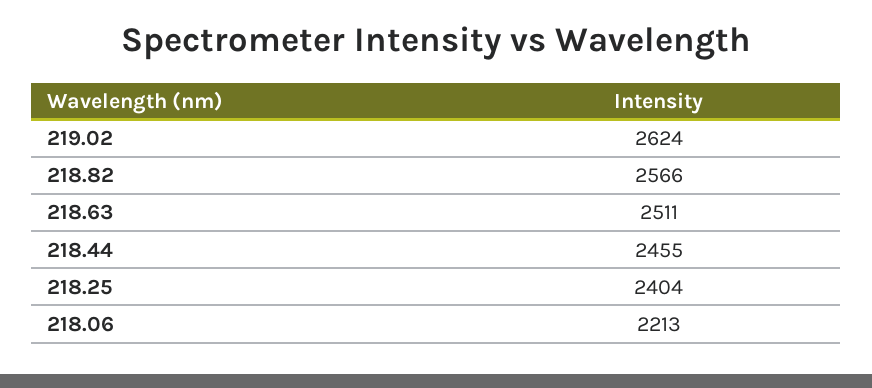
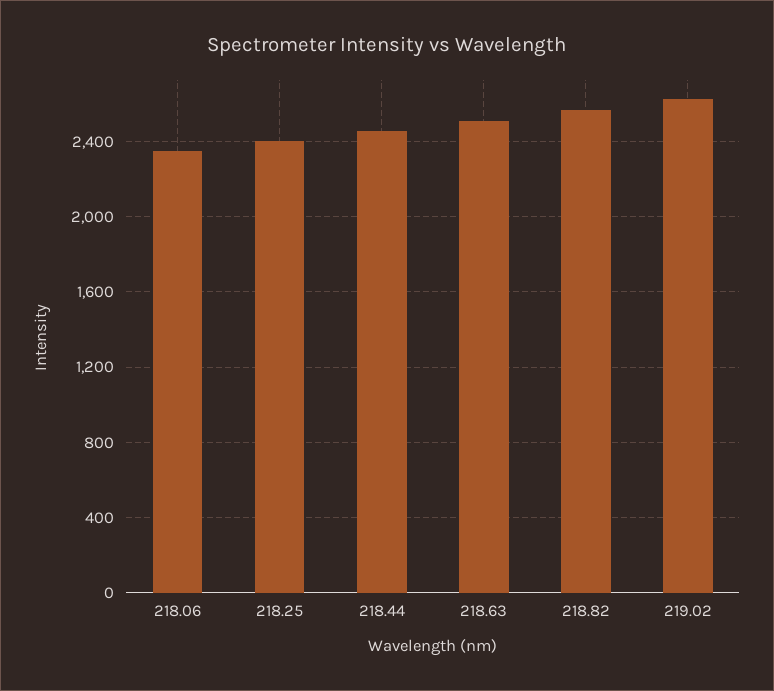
  {
    "219.02": 2624,
    "218.82": 2566,
    "218.63": 2511,
    "218.44": 2455,
    "218.25": 2404,
-   "218.06": 2213
+   "218.06": 2350
  }

